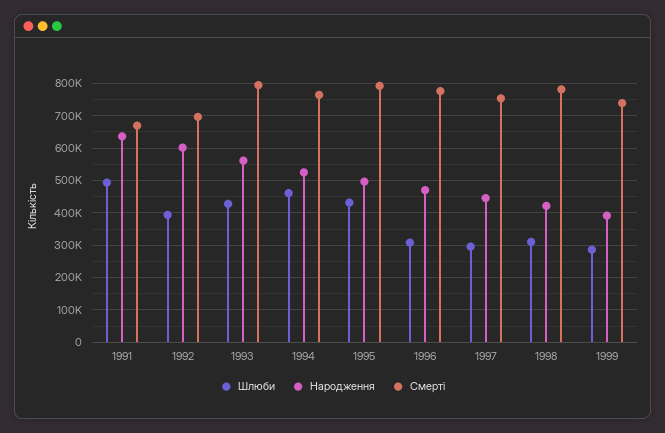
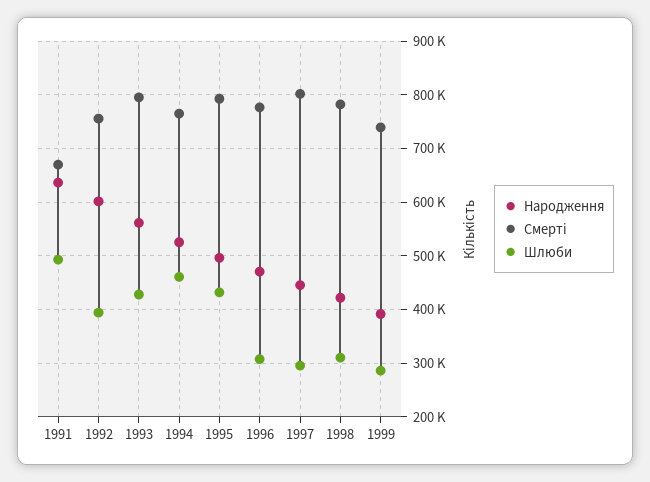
  {
    "Шлюби": {
      "1991": 500000,
      "1992": 400000,
      "1993": 420000,
      "1994": 460000,
      "1995": 440000,
      "1996": 300000,
      "1997": 300000,
      "1998": 320000,
      "1999": 280000
    },
    "Народження": {
      "1991": 640000,
      "1992": 600000,
      "1993": 560000,
      "1994": 520000,
      "1995": 500000,
      "1996": 480000,
      "1997": 440000,
      "1998": 420000,
      "1999": 400000
    },
    "Смерті": {
      "1991": 660000,
-     "1992": 700000,
+     "1992": 760000,
      "1993": 800000,
      "1994": 760000,
      "1995": 800000,
      "1996": 780000,
-     "1997": 760000,
+     "1997": 800000,
      "1998": 780000,
      "1999": 740000
    }
  }

